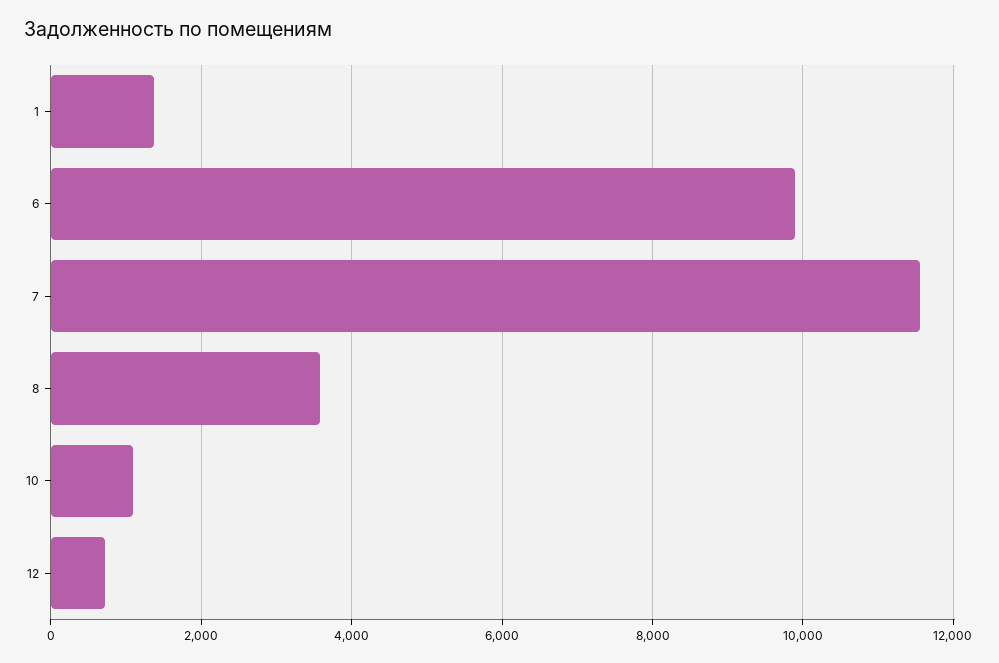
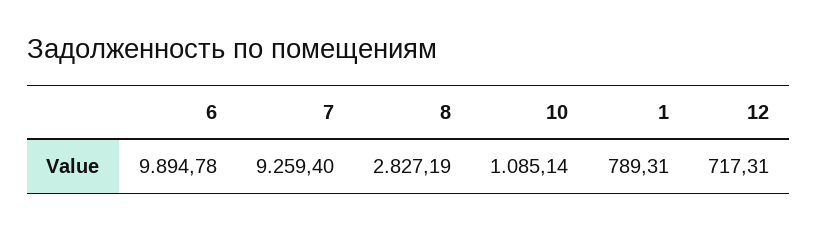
  {
-   "1": 1400,
+   "1": 789.31,
    "6": 9894.78,
-   "7": 11600,
+   "7": 9259.4,
-   "8": 3600,
+   "8": 2827.19,
    "10": 1085.14,
    "12": 717.31
  }

